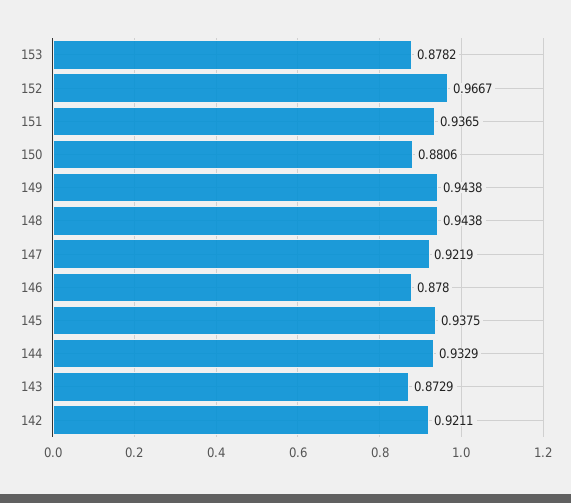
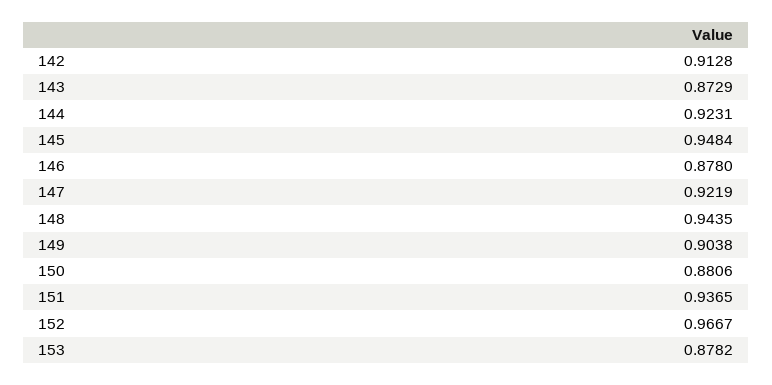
  {
    "153": 0.8782,
    "152": 0.9667,
    "151": 0.9365,
    "150": 0.8806,
-   "149": 0.9438,
+   "149": 0.9038,
-   "148": 0.9438,
+   "148": 0.9435,
    "147": 0.9219,
    "146": 0.878,
-   "145": 0.9375,
+   "145": 0.9484,
-   "144": 0.9329,
+   "144": 0.9231,
    "143": 0.8729,
-   "142": 0.9211
+   "142": 0.9128
  }

